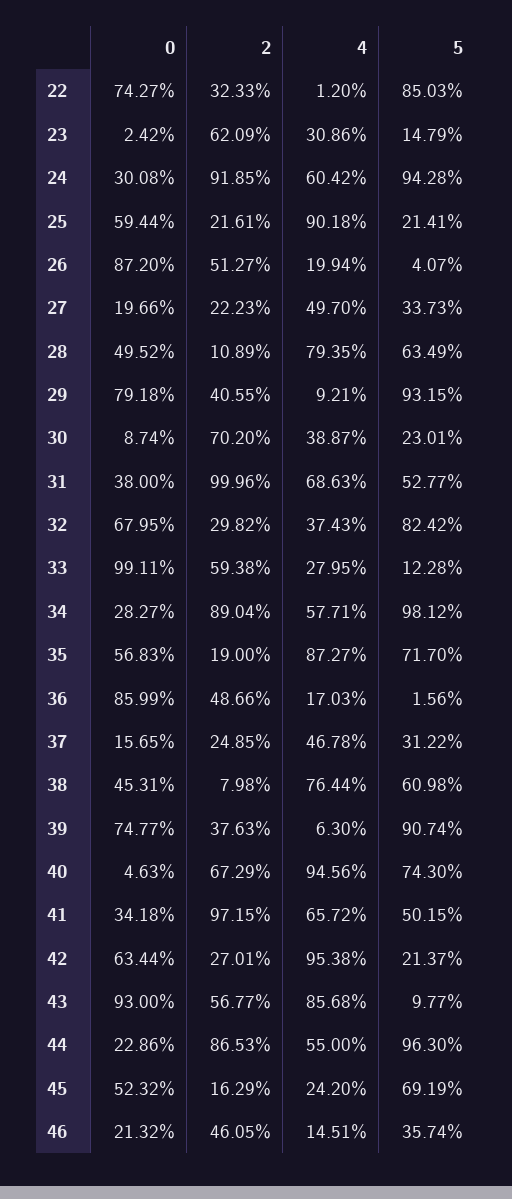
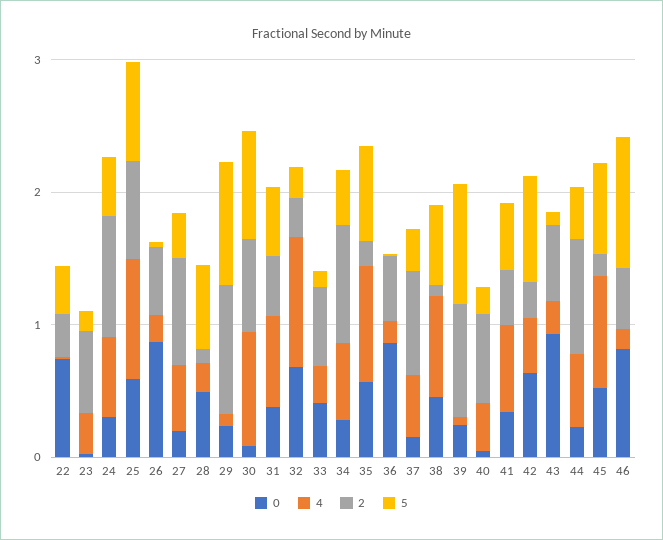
  {
    "0": {
      "22": 0.7427,
      "23": 0.0242,
      "24": 0.3008,
      "25": 0.5944,
      "26": 0.872,
      "27": 0.1966,
      "28": 0.4952,
-     "29": 0.7918,
+     "29": 0.2,
      "30": 0.0874,
      "31": 0.38,
      "32": 0.6795,
-     "33": 0.9911,
+     "33": 0.4,
      "34": 0.2827,
      "35": 0.5683,
      "36": 0.8599,
      "37": 0.1565,
      "38": 0.4531,
-     "39": 0.7477,
+     "39": 0.2,
      "40": 0.0463,
      "41": 0.3418,
      "42": 0.6344,
      "43": 0.93,
      "44": 0.2286,
      "45": 0.5232,
-     "46": 0.2132
+     "46": 0.8
    },
    "2": {
      "22": 0.3233,
      "23": 0.6209,
      "24": 0.9185,
-     "25": 0.2161,
+     "25": 0.8,
      "26": 0.5127,
-     "27": 0.2223,
+     "27": 0.8,
      "28": 0.1089,
-     "29": 0.4055,
+     "29": 1,
      "30": 0.702,
-     "31": 0.9996,
+     "31": 0.4,
      "32": 0.2982,
      "33": 0.5938,
      "34": 0.8904,
      "35": 0.19,
      "36": 0.4866,
-     "37": 0.2485,
+     "37": 0.8,
      "38": 0.0798,
-     "39": 0.3763,
+     "39": 0.8,
      "40": 0.6729,
-     "41": 0.9715,
+     "41": 0.4,
      "42": 0.2701,
      "43": 0.5677,
      "44": 0.8653,
      "45": 0.1629,
      "46": 0.4605
    },
    "4": {
      "22": 0.012,
      "23": 0.3086,
      "24": 0.6042,
      "25": 0.9018,
      "26": 0.1994,
      "27": 0.497,
-     "28": 0.7935,
+     "28": 0.2,
      "29": 0.0921,
-     "30": 0.3887,
+     "30": 0.8,
      "31": 0.6863,
-     "32": 0.3743,
+     "32": 1,
      "33": 0.2795,
      "34": 0.5771,
      "35": 0.8727,
      "36": 0.1703,
      "37": 0.4678,
      "38": 0.7644,
      "39": 0.063,
-     "40": 0.9456,
+     "40": 0.4,
      "41": 0.6572,
-     "42": 0.9538,
+     "42": 0.4,
-     "43": 0.8568,
+     "43": 0.2,
      "44": 0.55,
-     "45": 0.242,
+     "45": 0.8,
      "46": 0.1451
    },
    "5": {
-     "22": 0.8503,
+     "22": 0.4,
      "23": 0.1479,
-     "24": 0.9428,
+     "24": 0.4,
-     "25": 0.2141,
+     "25": 0.8,
      "26": 0.0407,
      "27": 0.3373,
      "28": 0.6349,
      "29": 0.9315,
-     "30": 0.2301,
+     "30": 0.8,
      "31": 0.5277,
-     "32": 0.8242,
+     "32": 0.2,
      "33": 0.1228,
-     "34": 0.9812,
+     "34": 0.4,
      "35": 0.717,
      "36": 0.0156,
      "37": 0.3122,
      "38": 0.6098,
      "39": 0.9074,
-     "40": 0.743,
+     "40": 0.2,
      "41": 0.5015,
-     "42": 0.2137,
+     "42": 0.8,
      "43": 0.0977,
-     "44": 0.963,
+     "44": 0.4,
      "45": 0.6919,
-     "46": 0.3574
+     "46": 1
    }
  }

